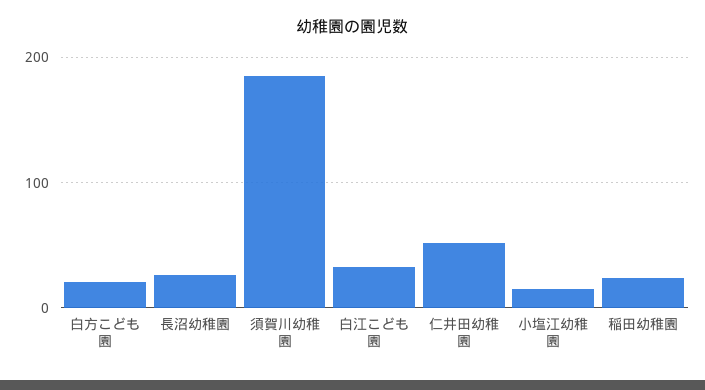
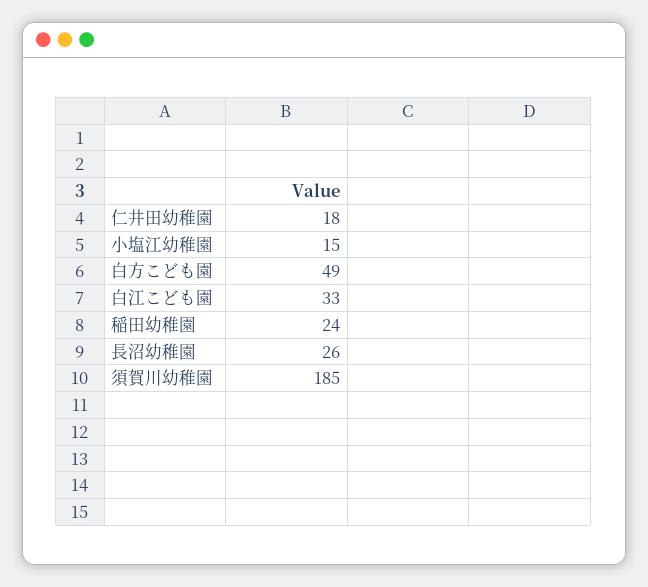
  {
-   "白方こども園": 20,
+   "白方こども園": 49,
    "長沼幼稚園": 26,
    "須賀川幼稚園": 185,
    "白江こども園": 33,
-   "仁井田幼稚園": 50,
+   "仁井田幼稚園": 18,
    "小塩江幼稚園": 15,
    "稲田幼稚園": 24
  }

